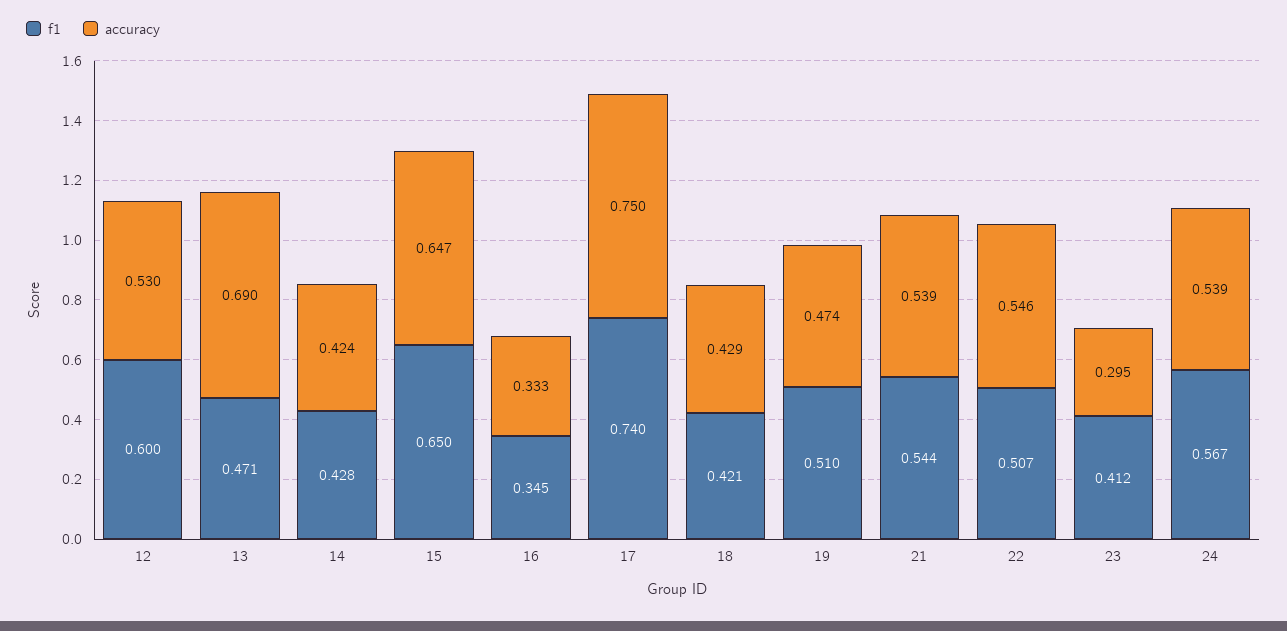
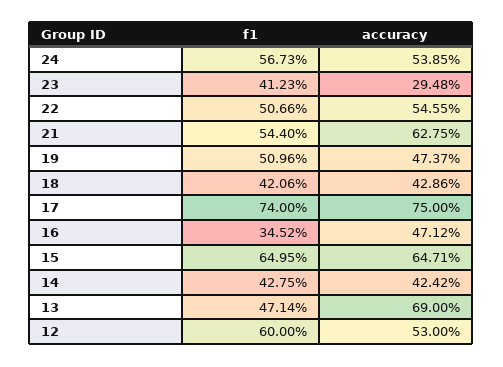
  {
    "f1": {
      "12": 0.6,
      "13": 0.4714,
      "14": 0.4275,
      "15": 0.6495,
      "16": 0.3452,
      "17": 0.74,
      "18": 0.4206,
      "19": 0.5096,
      "21": 0.544,
      "22": 0.5066,
      "23": 0.4123,
      "24": 0.5673
    },
    "accuracy": {
      "12": 0.53,
      "13": 0.69,
      "14": 0.4242,
      "15": 0.6471,
-     "16": 0.333,
+     "16": 0.4712,
      "17": 0.75,
      "18": 0.4286,
      "19": 0.4737,
-     "21": 0.539,
+     "21": 0.6275,
      "22": 0.5455,
      "23": 0.2948,
      "24": 0.5385
    }
  }

